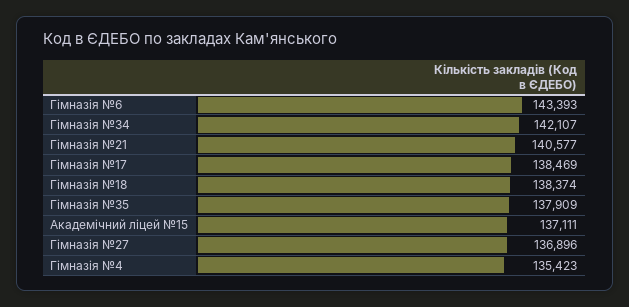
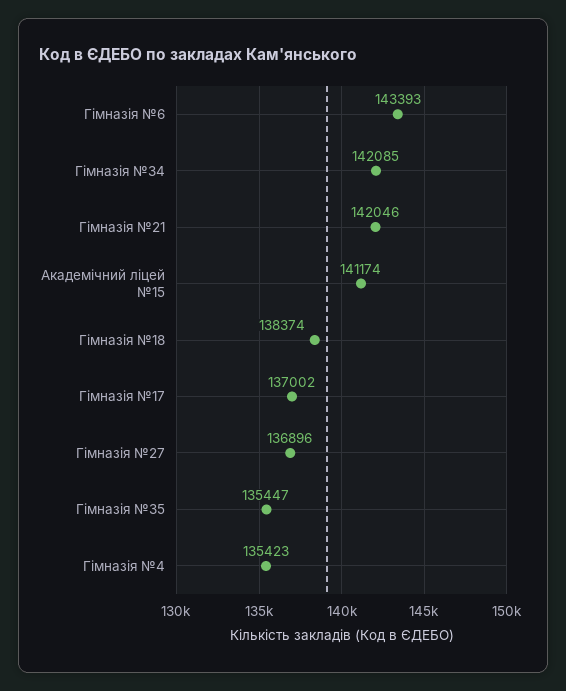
  {
    "Гімназія №6": 143393,
-   "Гімназія №34": 142107,
+   "Гімназія №34": 142085,
-   "Гімназія №21": 140577,
+   "Гімназія №21": 142046,
-   "Гімназія №17": 138469,
+   "Гімназія №17": 137002,
    "Гімназія №18": 138374,
-   "Гімназія №35": 137909,
+   "Гімназія №35": 135447,
-   "Академічний ліцей №15": 137111,
+   "Академічний ліцей №15": 141174,
    "Гімназія №27": 136896,
    "Гімназія №4": 135423
  }

